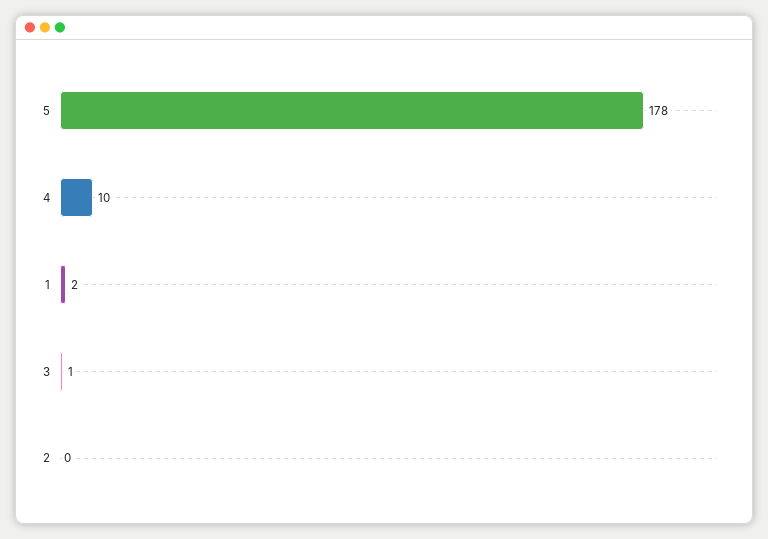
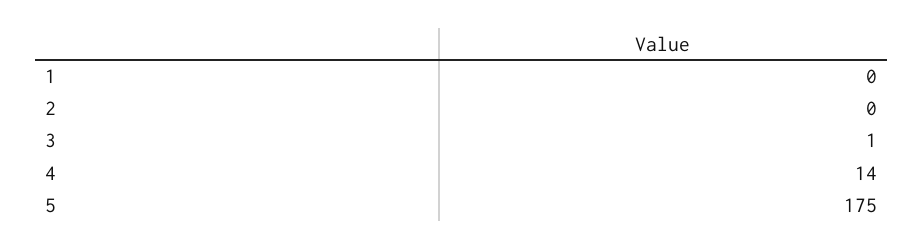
  {
-   "5": 178,
+   "5": 175,
-   "4": 10,
+   "4": 14,
-   "1": 2,
+   "1": 0,
    "3": 1,
    "2": 0
  }

